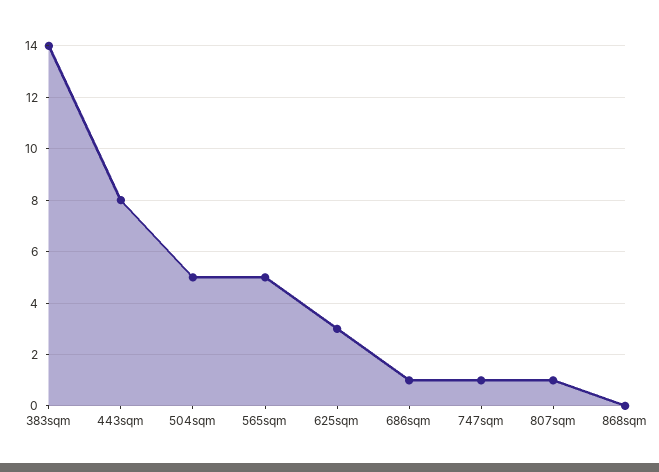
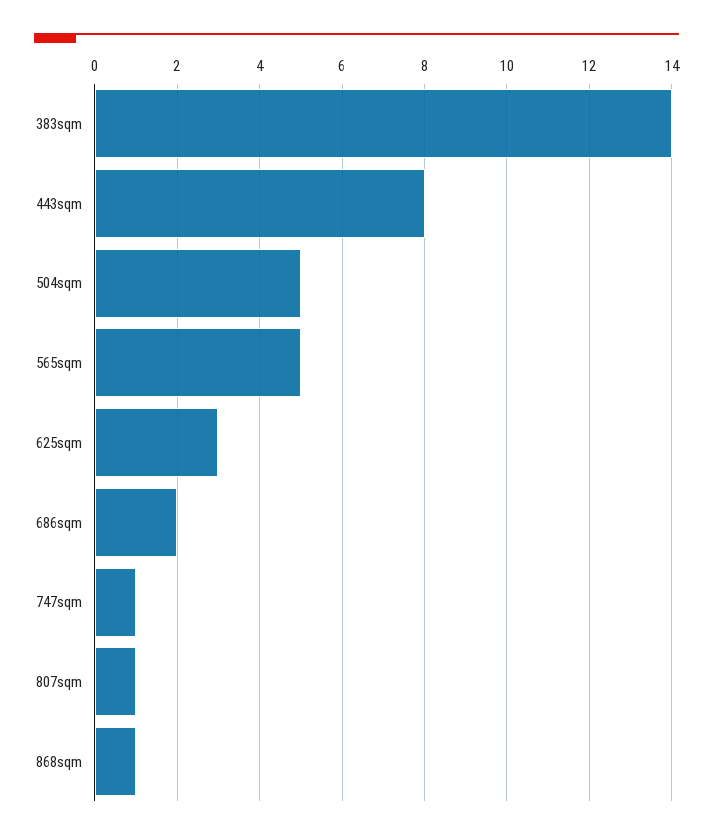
  {
    "383sqm": 14,
    "443sqm": 8,
    "504sqm": 5,
    "565sqm": 5,
    "625sqm": 3,
-   "686sqm": 1,
+   "686sqm": 2,
    "747sqm": 1,
    "807sqm": 1,
-   "868sqm": 0
+   "868sqm": 1
  }

